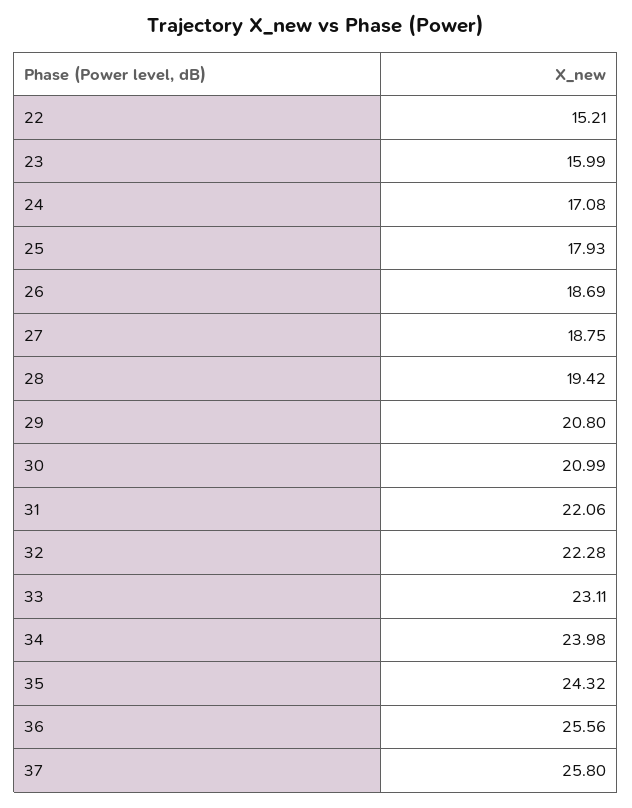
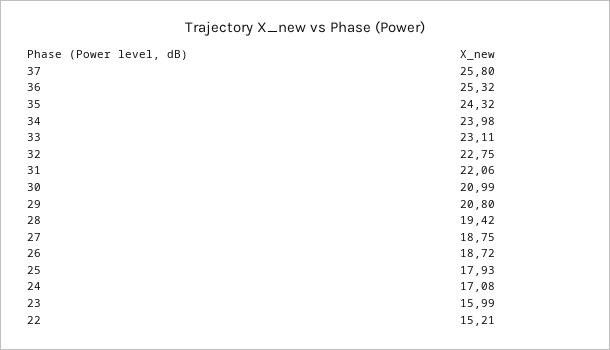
  {
    "22": 15.21,
    "23": 15.99,
    "24": 17.08,
    "25": 17.93,
-   "26": 18.69,
+   "26": 18.72,
    "27": 18.75,
    "28": 19.42,
    "29": 20.8,
    "30": 20.99,
    "31": 22.06,
-   "32": 22.28,
+   "32": 22.75,
    "33": 23.11,
    "34": 23.98,
    "35": 24.32,
-   "36": 25.56,
+   "36": 25.32,
    "37": 25.8
  }

